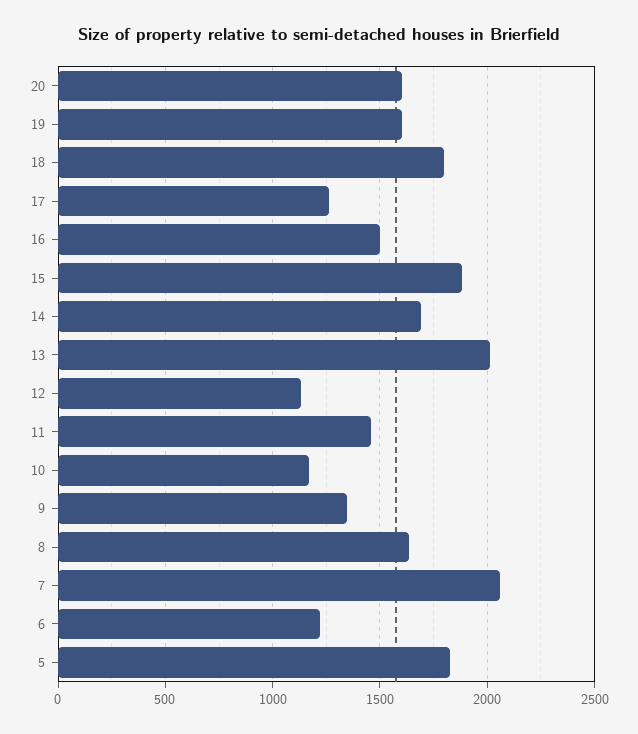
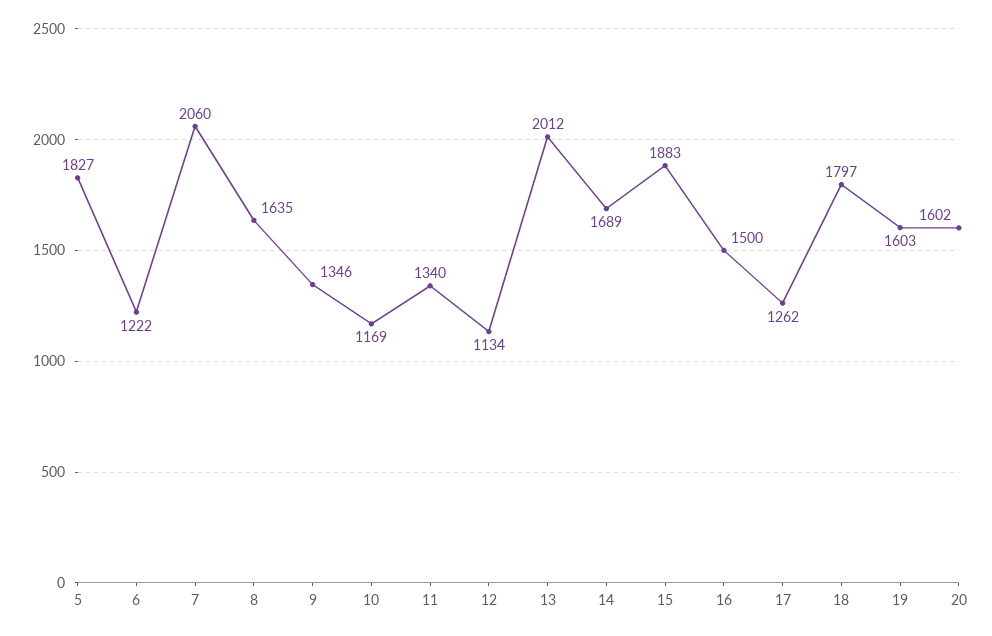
  {
    "20": 1602,
    "19": 1603,
    "18": 1797,
    "17": 1262,
    "16": 1500,
    "15": 1883,
    "14": 1689,
    "13": 2012,
    "12": 1134,
-   "11": 1450,
+   "11": 1340,
    "10": 1169,
    "9": 1346,
    "8": 1635,
    "7": 2060,
    "6": 1222,
    "5": 1827
  }

